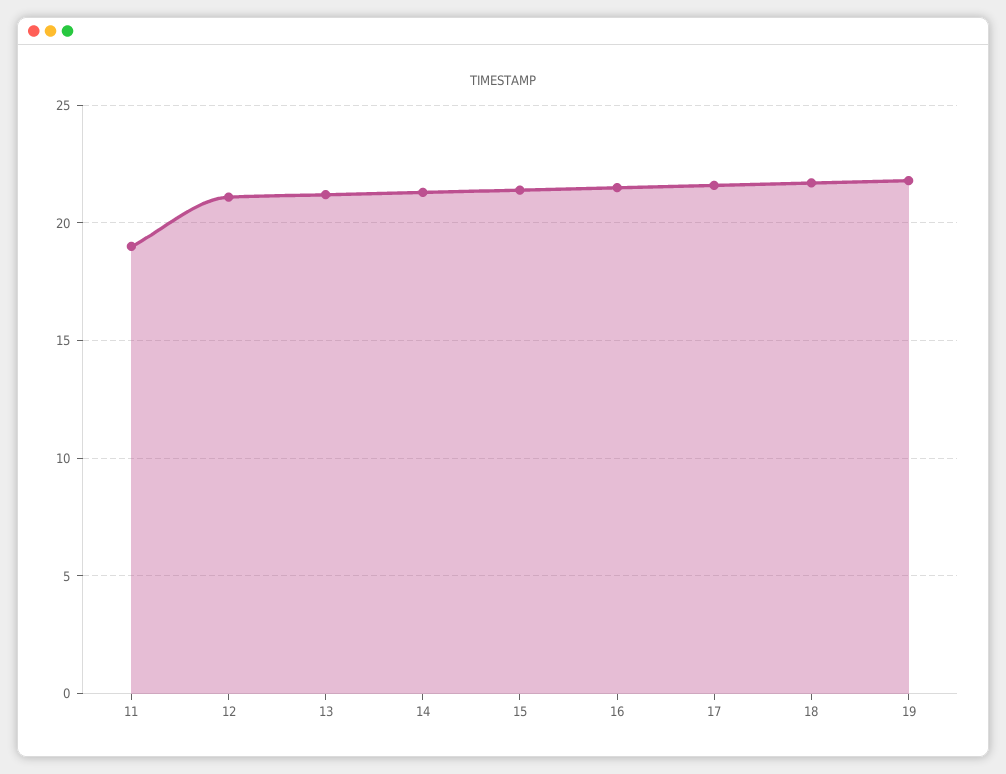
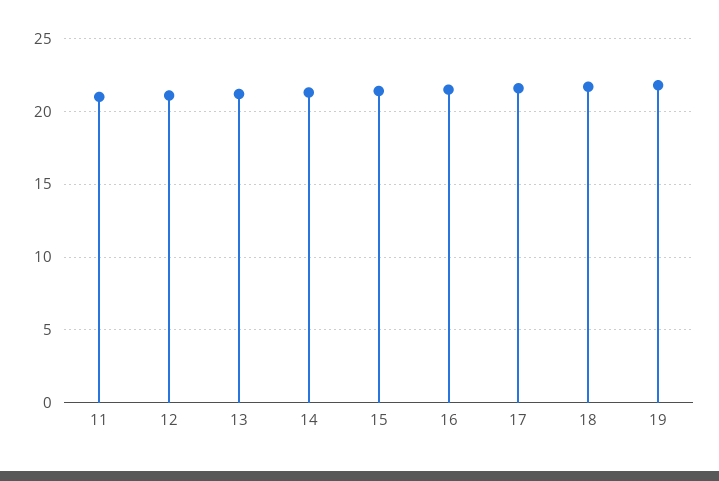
  {
-   "11": 19,
+   "11": 21,
    "12": 21,
    "13": 21,
    "14": 21.5,
    "15": 21.5,
    "16": 21.5,
    "17": 21.5,
    "18": 21.5,
    "19": 22
  }

